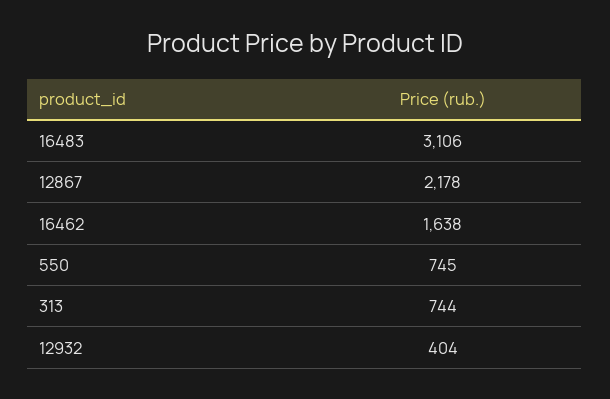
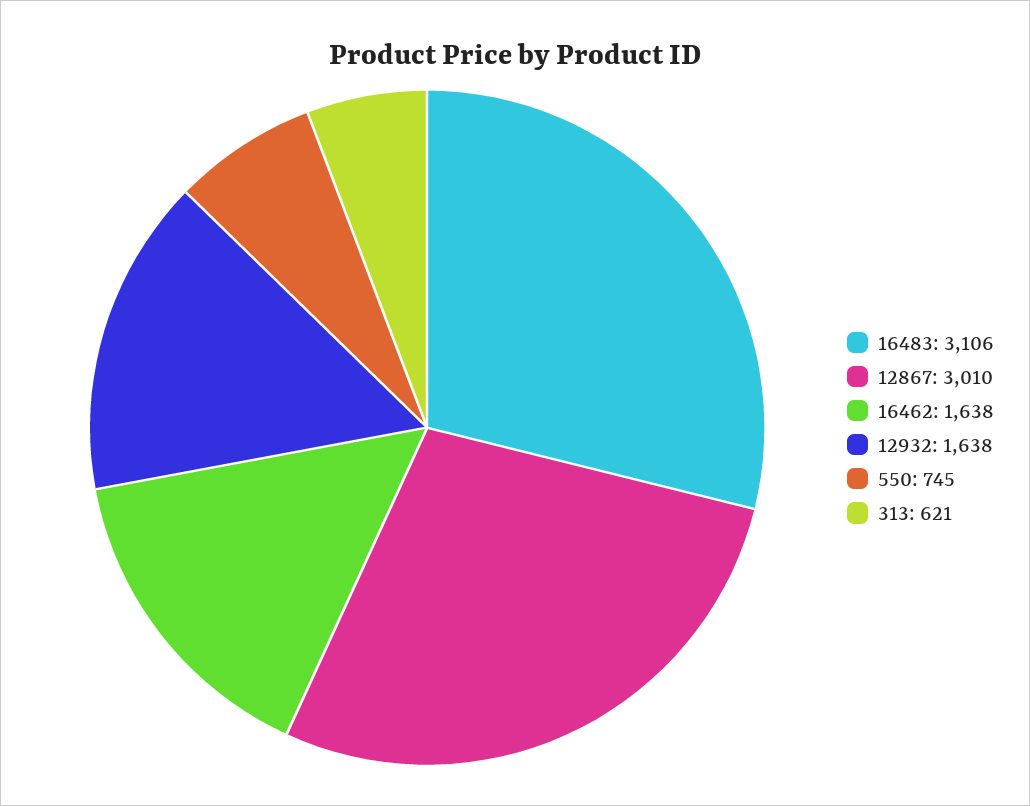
  {
    "16483": 3106,
-   "12867": 2178,
+   "12867": 3010,
    "16462": 1638,
    "550": 745,
-   "313": 744,
+   "313": 621,
-   "12932": 404
+   "12932": 1638
  }

